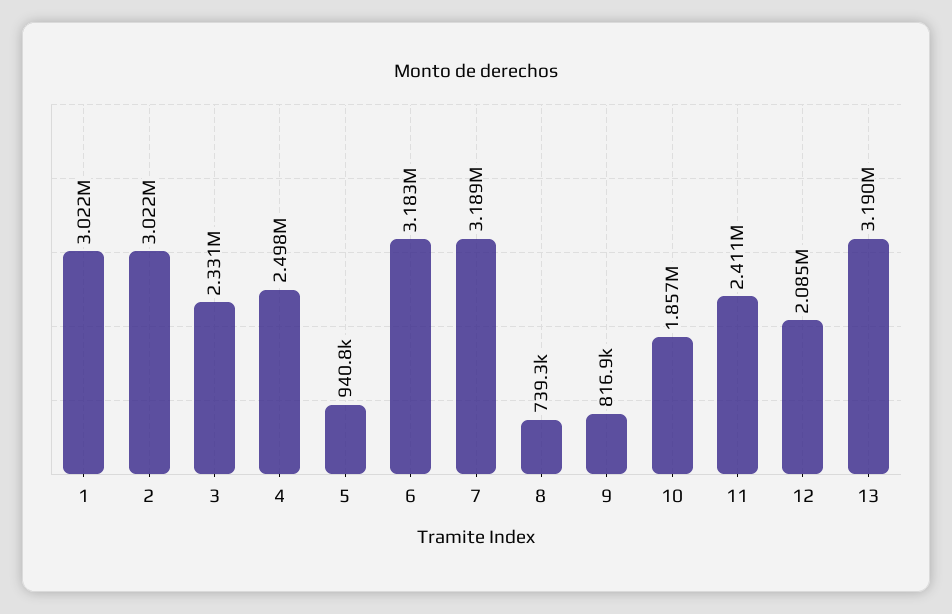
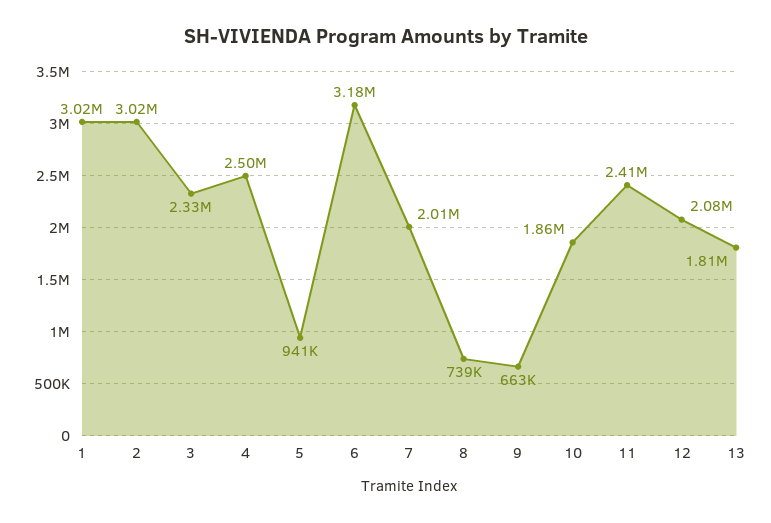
  {
    "1": 3022000,
    "2": 3022000,
    "3": 2331000,
    "4": 2498000,
    "5": 940800,
    "6": 3183000,
-   "7": 3189000,
+   "7": 2010000,
    "8": 739300,
-   "9": 816900,
+   "9": 663000,
    "10": 1857000,
    "11": 2411000,
    "12": 2085000,
-   "13": 3190000
+   "13": 1810000
  }

